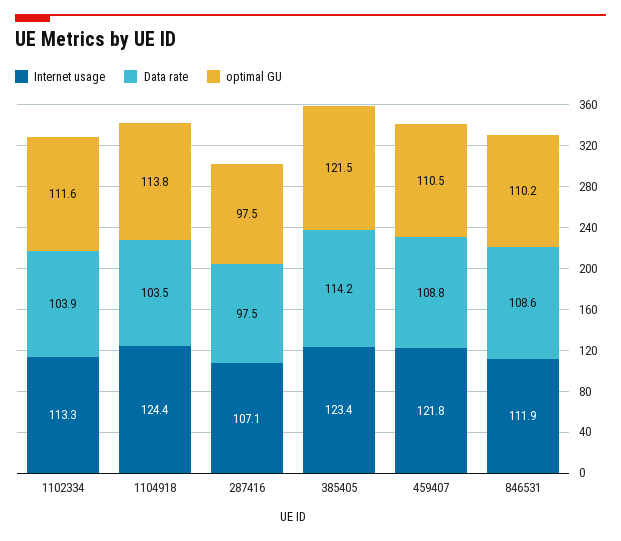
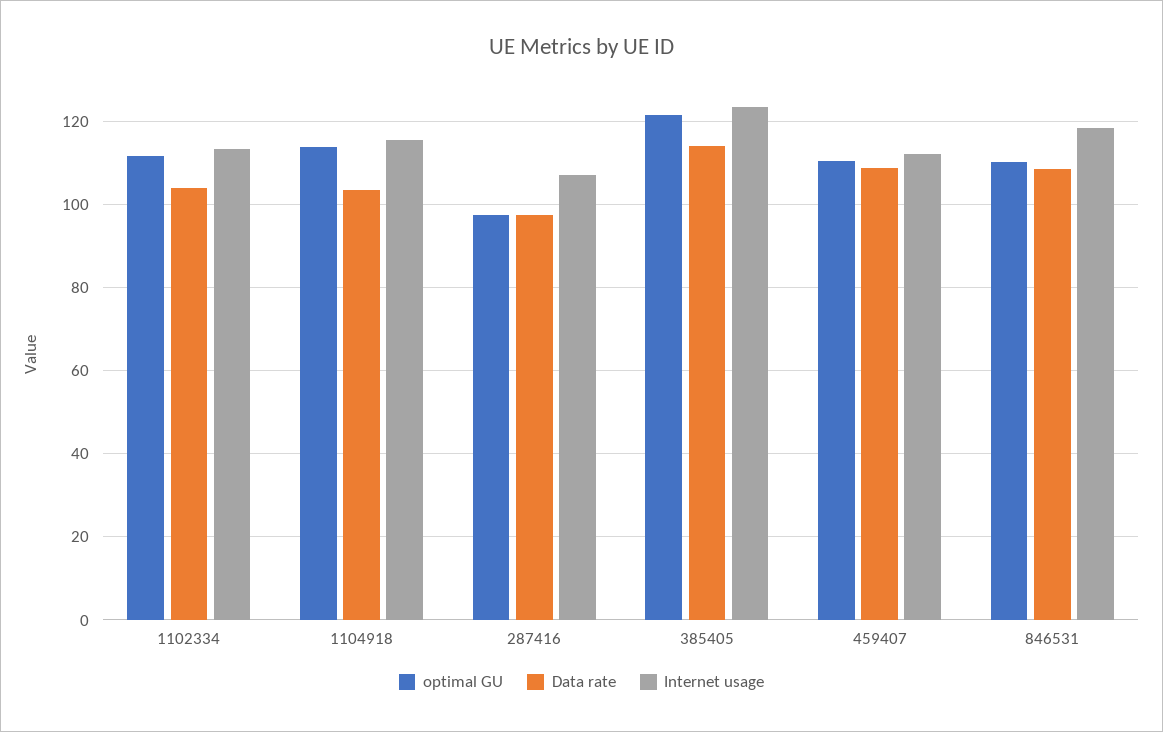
  {
    "Internet usage": {
      "1102334": 113.3,
-     "1104918": 124.4,
+     "1104918": 116,
      "287416": 107.1,
      "385405": 123.4,
-     "459407": 121.8,
+     "459407": 112,
-     "846531": 111.9
+     "846531": 118
    },
    "Data rate": {
      "1102334": 103.9,
      "1104918": 103.5,
      "287416": 97.5,
      "385405": 114.2,
      "459407": 108.8,
      "846531": 108.6
    },
    "optimal GU": {
      "1102334": 111.6,
      "1104918": 113.8,
      "287416": 97.5,
      "385405": 121.5,
      "459407": 110.5,
      "846531": 110.2
    }
  }

